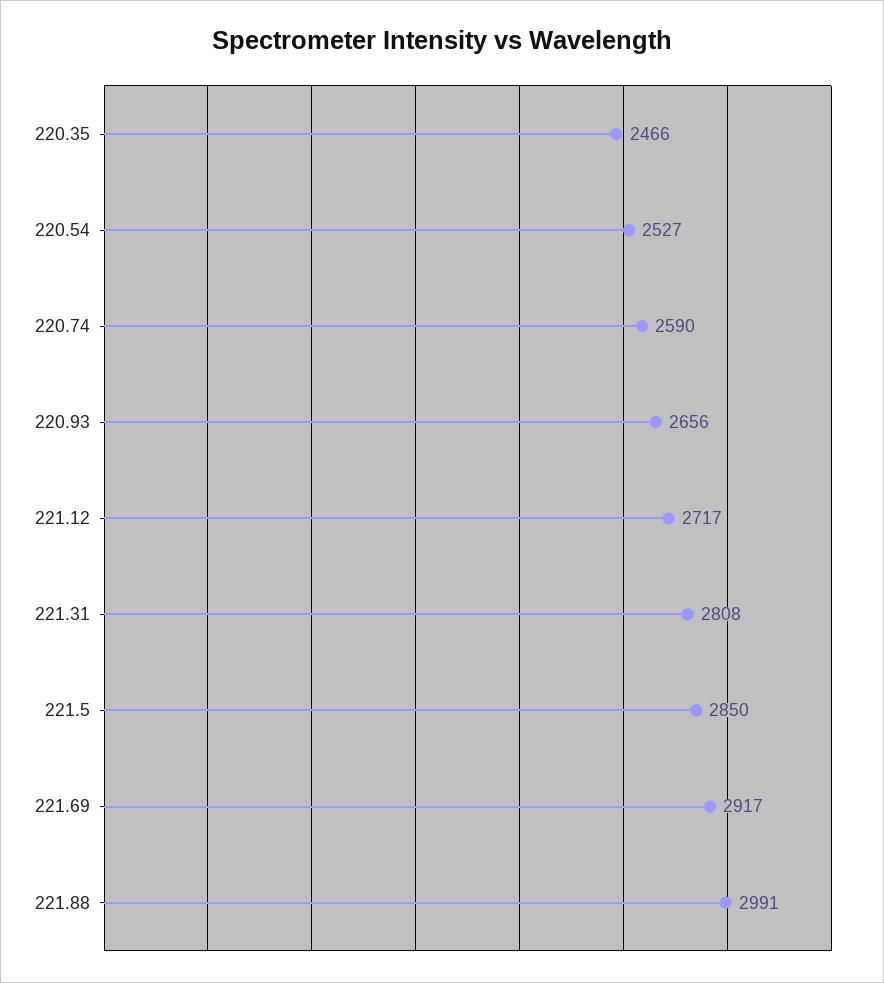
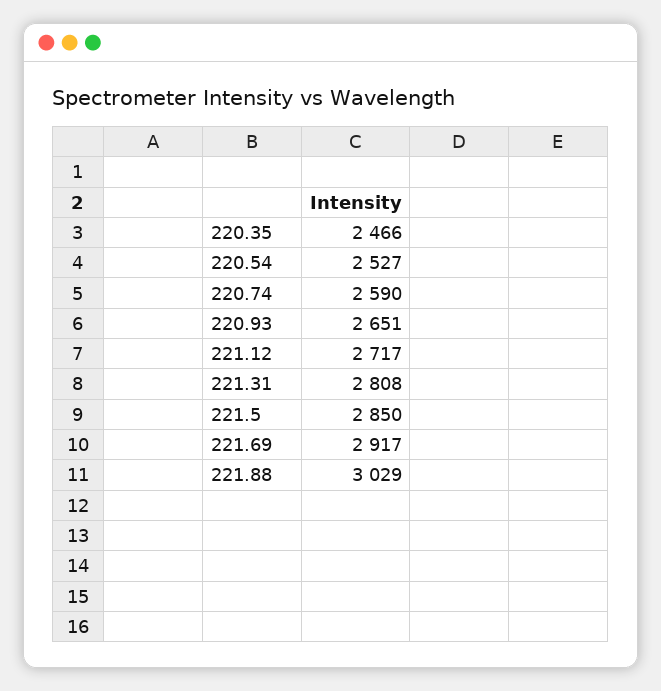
  {
    "220.35": 2466,
    "220.54": 2527,
    "220.74": 2590,
-   "220.93": 2656,
+   "220.93": 2651,
    "221.12": 2717,
    "221.31": 2808,
    "221.5": 2850,
    "221.69": 2917,
-   "221.88": 2991
+   "221.88": 3029
  }

